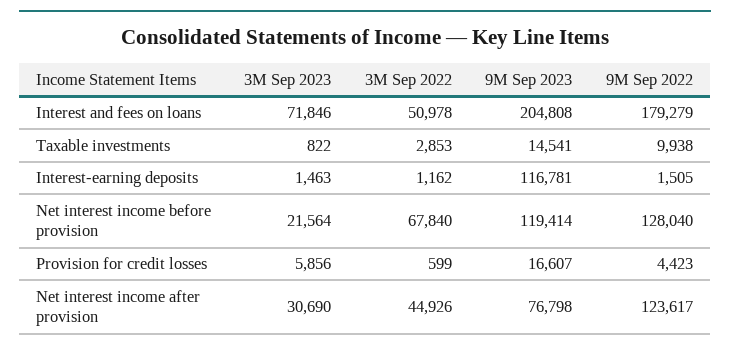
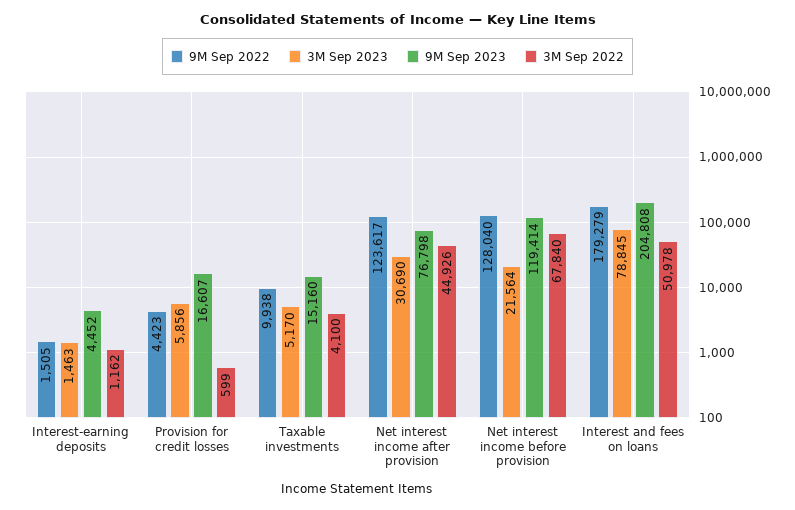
  {
    "3M Sep 2023": {
-     "Interest and fees on loans": 71846,
+     "Interest and fees on loans": 78845,
-     "Taxable investments": 822,
+     "Taxable investments": 5170,
      "Interest-earning deposits": 1463,
      "Net interest income before provision": 21564,
      "Provision for credit losses": 5856,
      "Net interest income after provision": 30690
    },
    "3M Sep 2022": {
      "Interest and fees on loans": 50978,
-     "Taxable investments": 2853,
+     "Taxable investments": 4100,
      "Interest-earning deposits": 1162,
      "Net interest income before provision": 67840,
      "Provision for credit losses": 599,
      "Net interest income after provision": 44926
    },
    "9M Sep 2023": {
      "Interest and fees on loans": 204808,
-     "Taxable investments": 14541,
+     "Taxable investments": 15160,
-     "Interest-earning deposits": 116781,
+     "Interest-earning deposits": 4452,
      "Net interest income before provision": 119414,
      "Provision for credit losses": 16607,
      "Net interest income after provision": 76798
    },
    "9M Sep 2022": {
      "Interest and fees on loans": 179279,
      "Taxable investments": 9938,
      "Interest-earning deposits": 1505,
      "Net interest income before provision": 128040,
      "Provision for credit losses": 4423,
      "Net interest income after provision": 123617
    }
  }

